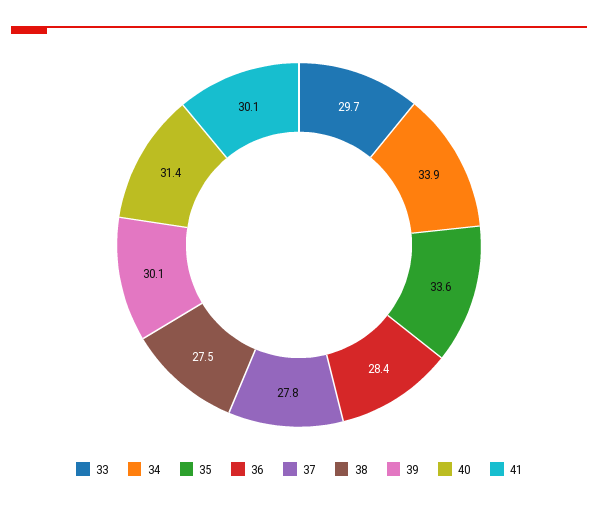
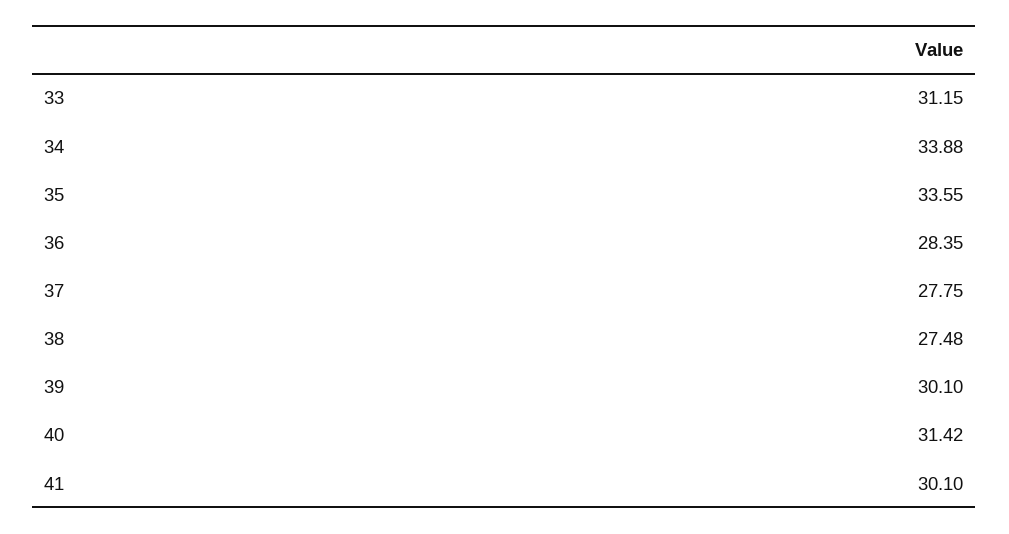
  {
-   "33": 29.7,
+   "33": 31.15,
    "34": 33.88,
    "35": 33.55,
    "36": 28.35,
    "37": 27.75,
    "38": 27.48,
    "39": 30.1,
    "40": 31.42,
    "41": 30.1
  }

